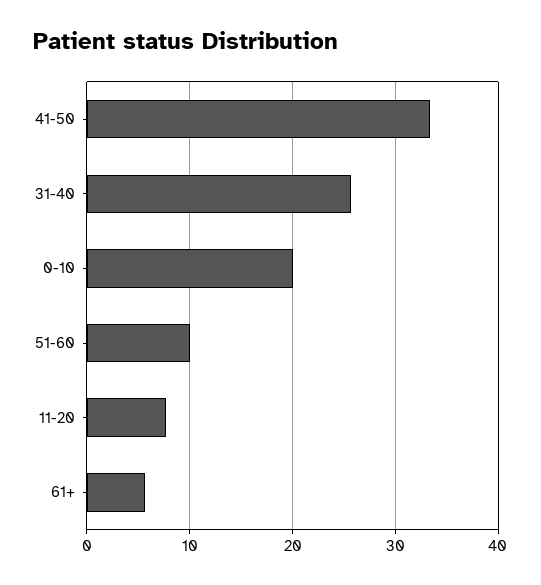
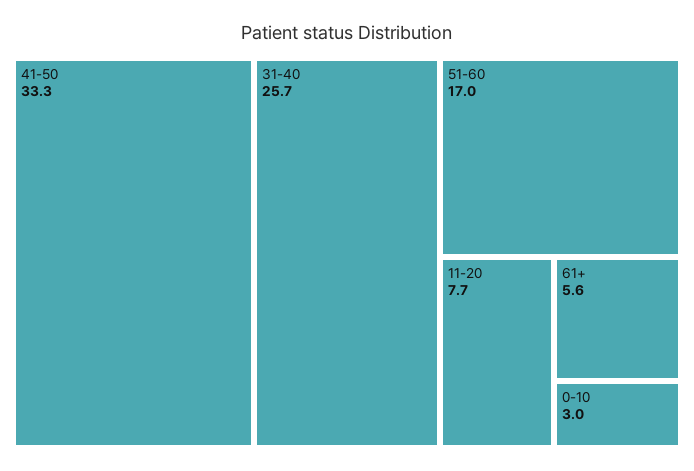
  {
    "41-50": 33.3,
    "31-40": 25.7,
-   "0-10": 20,
+   "0-10": 3,
-   "51-60": 10,
+   "51-60": 17,
    "11-20": 7.7,
    "61+": 5.6
  }

